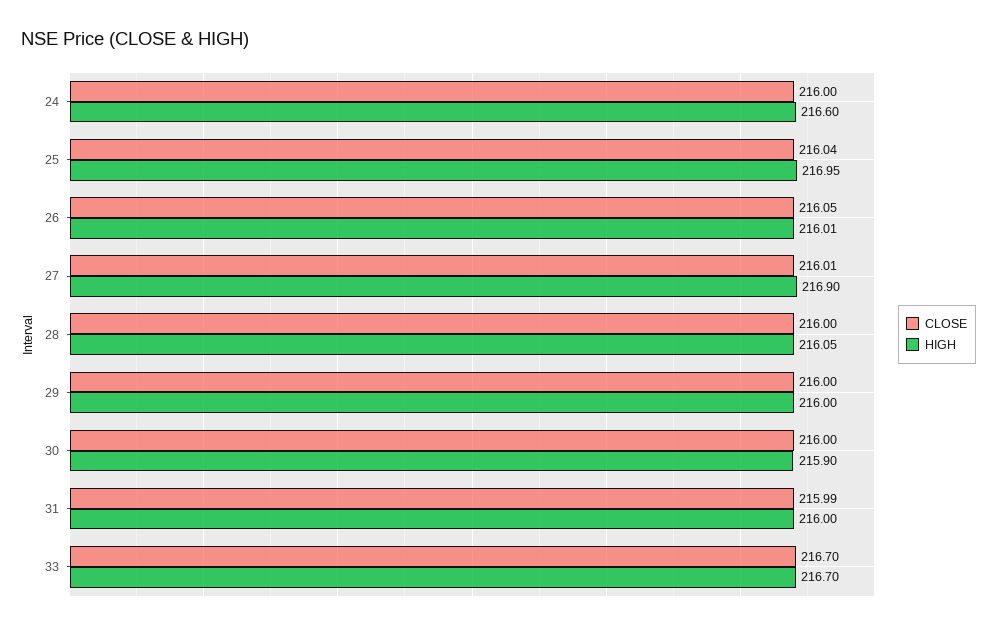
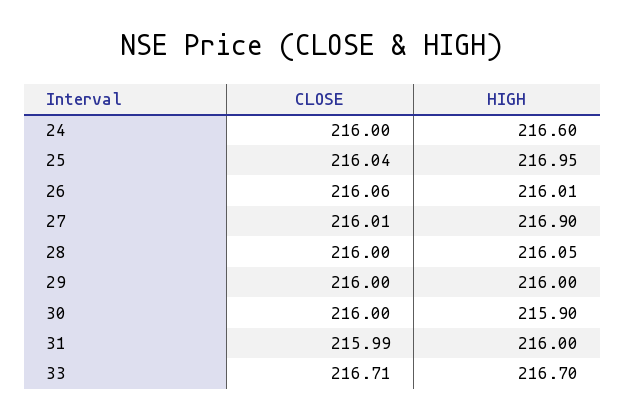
  {
    "CLOSE": {
      "24": 216,
      "25": 216.04,
-     "26": 216.05,
+     "26": 216.06,
      "27": 216.01,
      "28": 216,
      "29": 216,
      "30": 216,
      "31": 215.99,
-     "33": 216.7
+     "33": 216.71
    },
    "HIGH": {
      "24": 216.6,
      "25": 216.95,
      "26": 216.01,
      "27": 216.9,
      "28": 216.05,
      "29": 216,
      "30": 215.9,
      "31": 216,
      "33": 216.7
    }
  }

